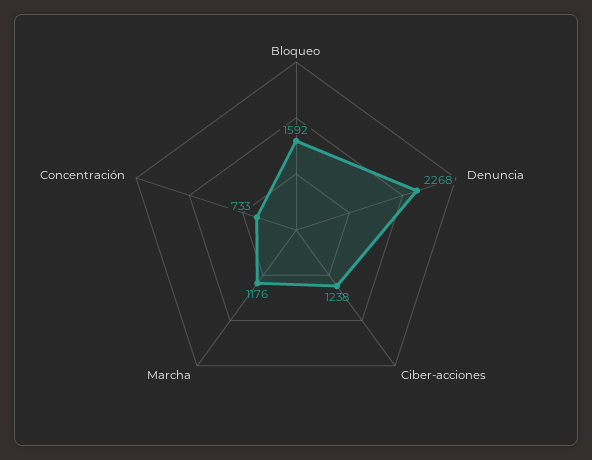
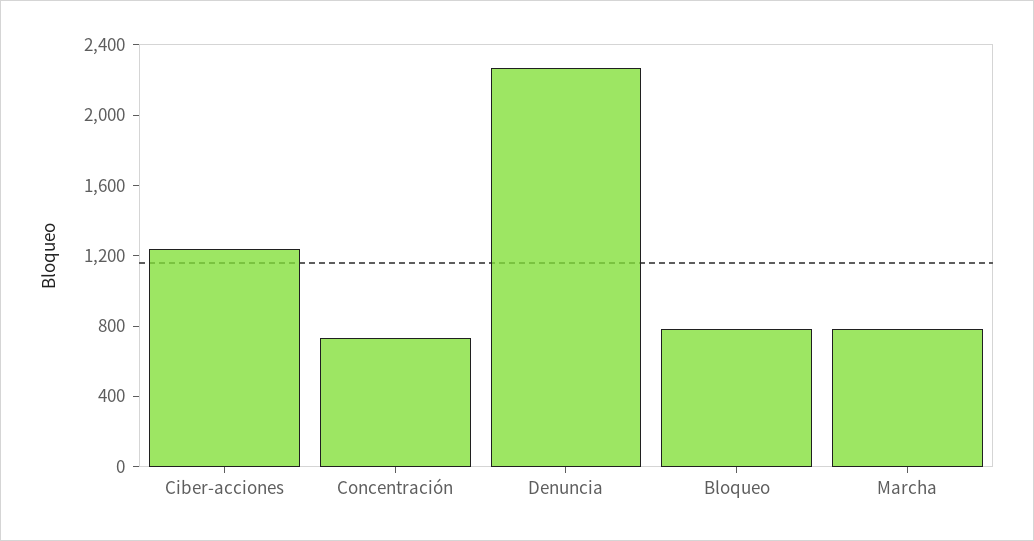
  {
-   "Bloqueo": 1592,
+   "Bloqueo": 800,
    "Denuncia": 2268,
    "Ciber-acciones": 1238,
-   "Marcha": 1176,
+   "Marcha": 800,
    "Concentración": 733
  }

